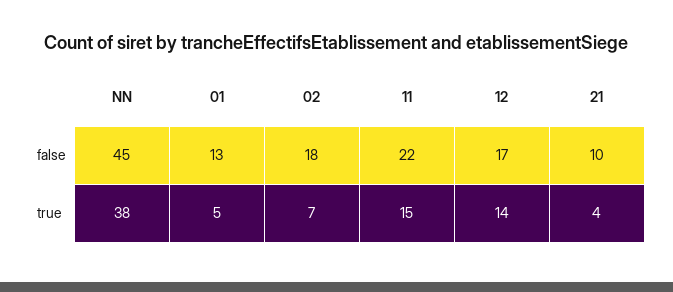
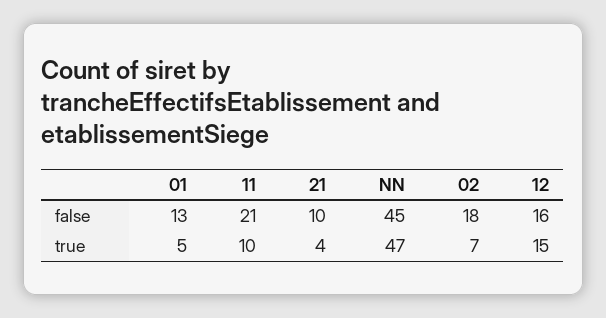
  {
    "NN": {
      "false": 45,
-     "true": 38
+     "true": 47
    },
    "01": {
      "false": 13,
      "true": 5
    },
    "02": {
      "false": 18,
      "true": 7
    },
    "11": {
-     "false": 22,
+     "false": 21,
-     "true": 15
+     "true": 10
    },
    "12": {
-     "false": 17,
+     "false": 16,
-     "true": 14
+     "true": 15
    },
    "21": {
      "false": 10,
      "true": 4
    }
  }

